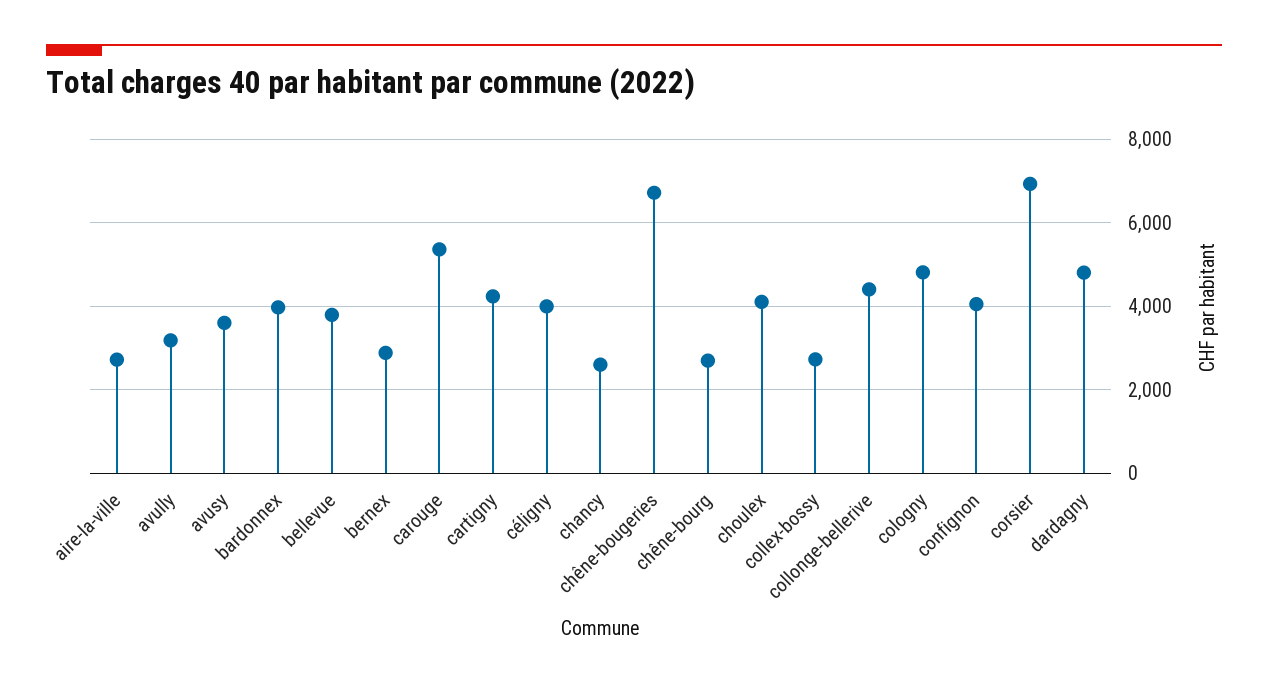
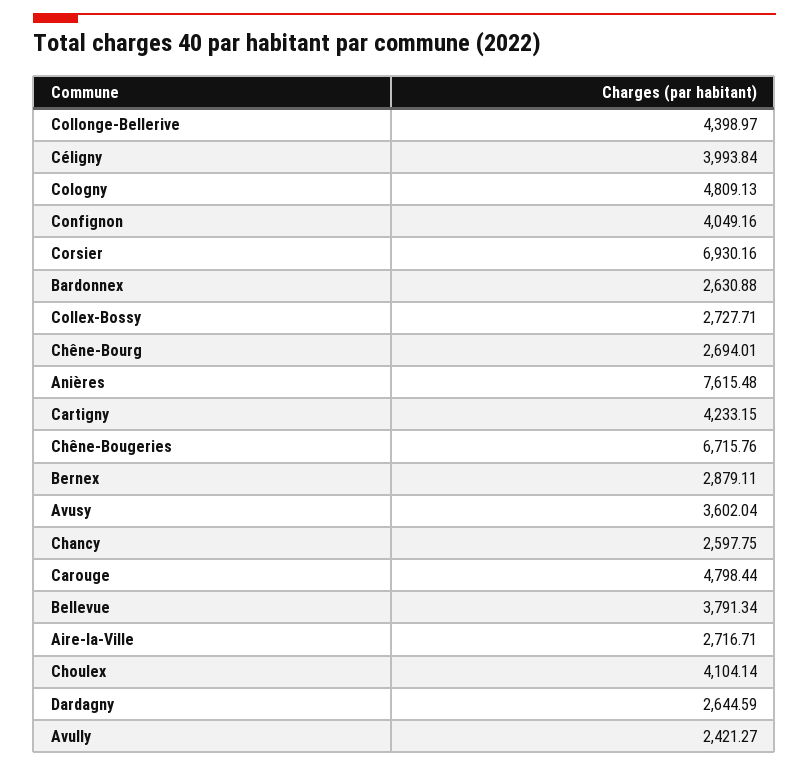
  {
    "aire-la-ville": 2716.71,
-   "avully": 3200,
+   "avully": 2421.27,
    "avusy": 3602.04,
-   "bardonnex": 4000,
+   "bardonnex": 2630.88,
    "bellevue": 3791.34,
    "bernex": 2879.11,
-   "carouge": 5400,
+   "carouge": 4798.44,
    "cartigny": 4233.15,
    "céligny": 3993.84,
    "chancy": 2597.75,
    "chêne-bougeries": 6715.76,
    "chêne-bourg": 2694.01,
    "choulex": 4104.14,
    "collex-bossy": 2727.71,
    "collonge-bellerive": 4398.97,
    "cologny": 4809.13,
    "confignon": 4049.16,
    "corsier": 6930.16,
-   "dardagny": 4800
+   "dardagny": 2644.59,
+   "Anières": 7615.48
  }

